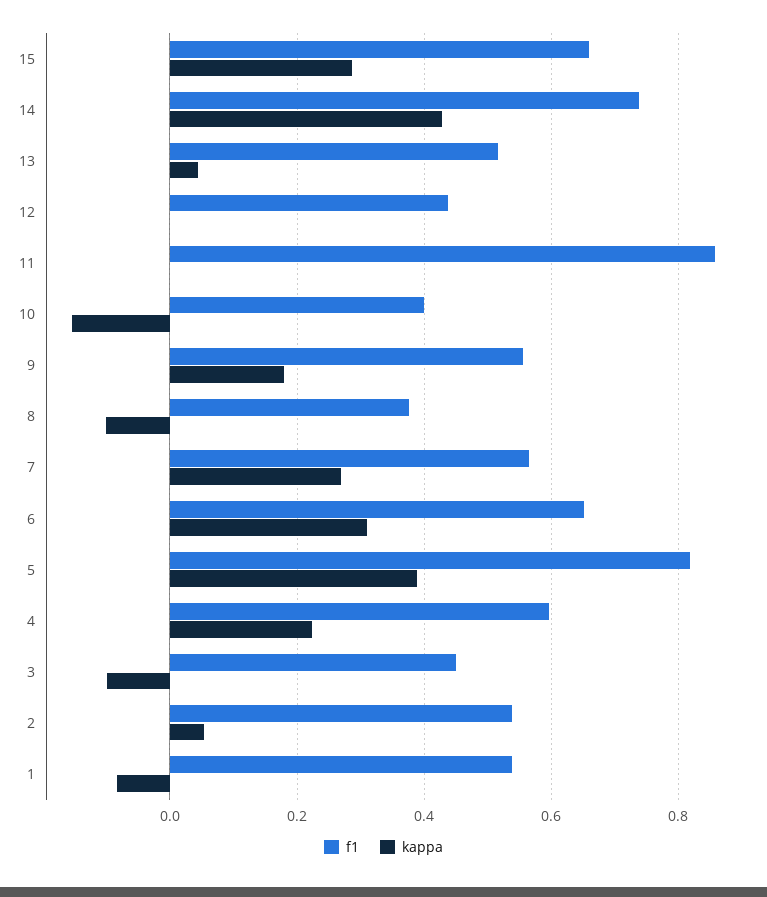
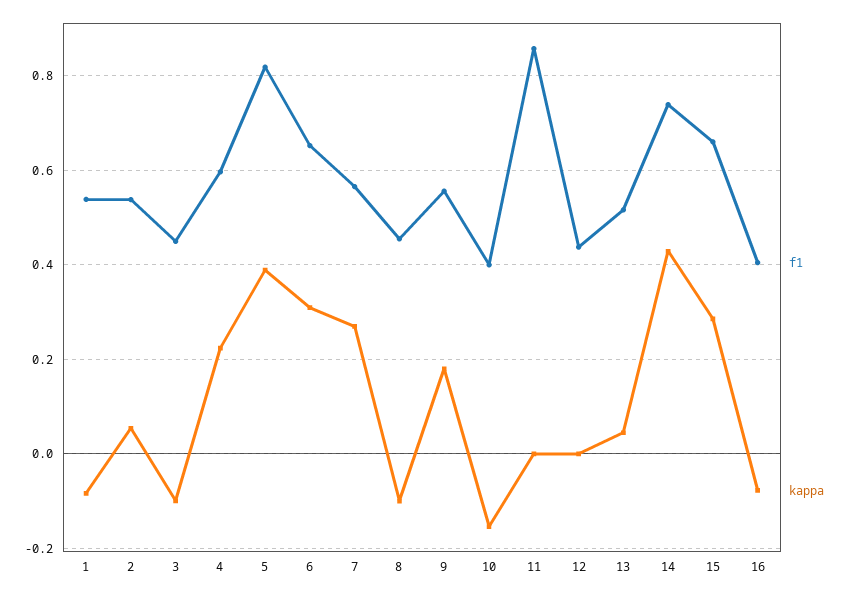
  {
    "f1": {
      "15": 0.66,
      "14": 0.74,
      "13": 0.52,
      "12": 0.44,
      "11": 0.86,
      "10": 0.4,
      "9": 0.56,
-     "8": 0.38,
+     "8": 0.46,
      "7": 0.56,
      "6": 0.66,
      "5": 0.82,
      "4": 0.6,
      "3": 0.44,
      "2": 0.54,
-     "1": 0.54
+     "1": 0.54,
+     "16": 0.4
    },
    "kappa": {
      "15": 0.28,
      "14": 0.42,
      "13": 0.04,
      "12": 0,
      "11": 0,
      "10": -0.16,
      "9": 0.18,
      "8": -0.1,
      "7": 0.26,
      "6": 0.3,
      "5": 0.38,
      "4": 0.22,
      "3": -0.1,
      "2": 0.06,
-     "1": -0.08
+     "1": -0.08,
+     "16": -0.08
    }
  }

